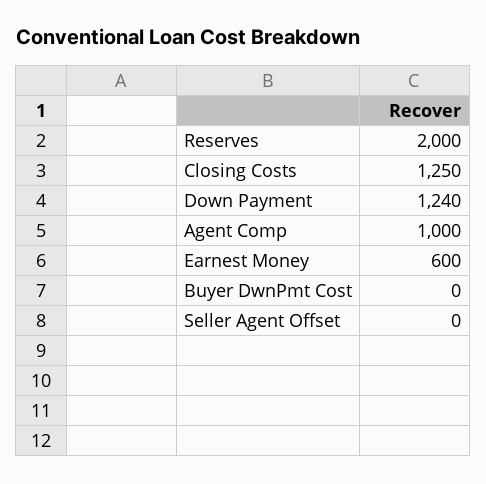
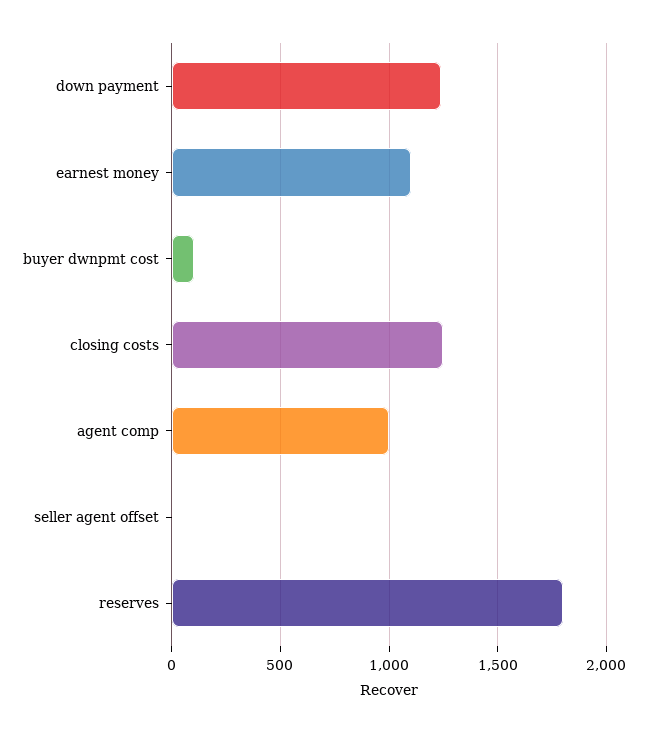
  {
-   "Reserves": 2000,
+   "Reserves": 1800,
    "Closing Costs": 1250,
    "Down Payment": 1240,
    "Agent Comp": 1000,
-   "Earnest Money": 600,
+   "Earnest Money": 1100,
-   "Buyer DwnPmt Cost": 0,
+   "Buyer DwnPmt Cost": 100,
    "Seller Agent Offset": 0
  }

